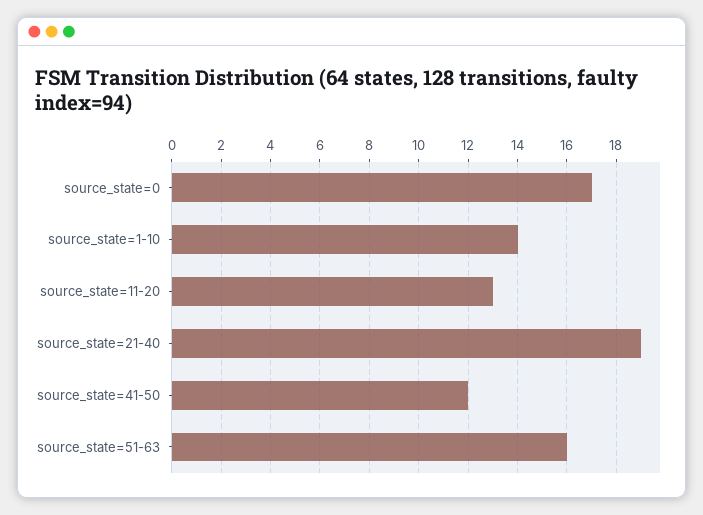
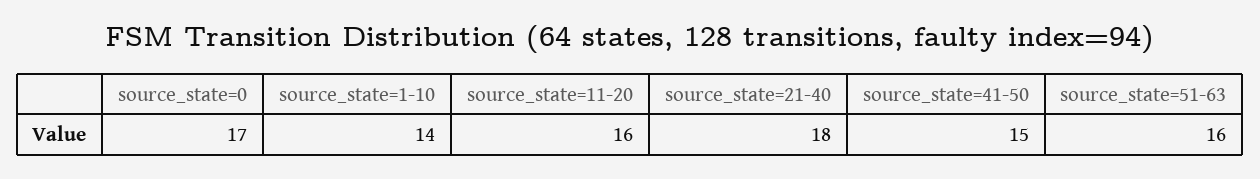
  {
    "source_state=0": 17,
    "source_state=1-10": 14,
-   "source_state=11-20": 13,
+   "source_state=11-20": 16,
-   "source_state=21-40": 19,
+   "source_state=21-40": 18,
-   "source_state=41-50": 12,
+   "source_state=41-50": 15,
    "source_state=51-63": 16
  }

